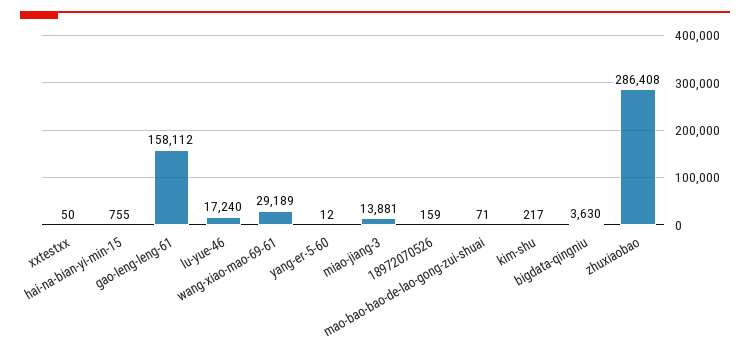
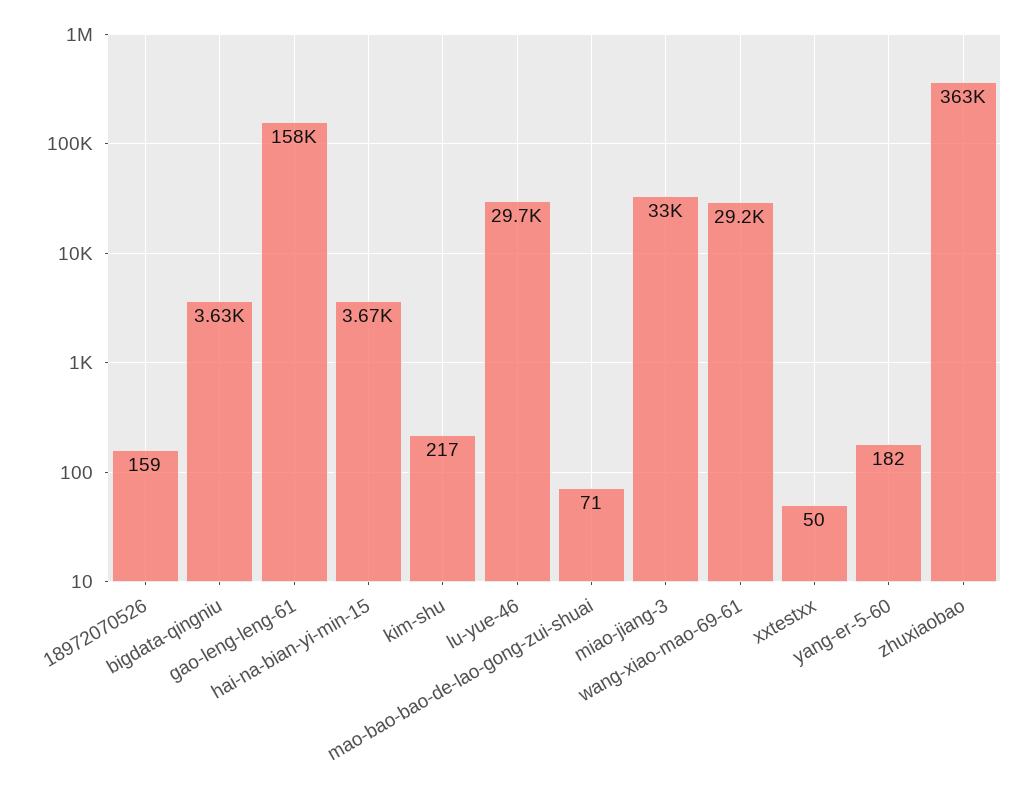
  {
    "xxtestxx": 50,
-   "hai-na-bian-yi-min-15": 755,
+   "hai-na-bian-yi-min-15": 3670,
    "gao-leng-leng-61": 158112,
-   "lu-yue-46": 17240,
+   "lu-yue-46": 29700,
    "wang-xiao-mao-69-61": 29189,
-   "yang-er-5-60": 12,
+   "yang-er-5-60": 182,
-   "miao-jiang-3": 13881,
+   "miao-jiang-3": 33000,
    "18972070526": 159,
    "mao-bao-bao-de-lao-gong-zui-shuai": 71,
    "kim-shu": 217,
    "bigdata-qingniu": 3630,
-   "zhuxiaobao": 286408
+   "zhuxiaobao": 363000
  }

